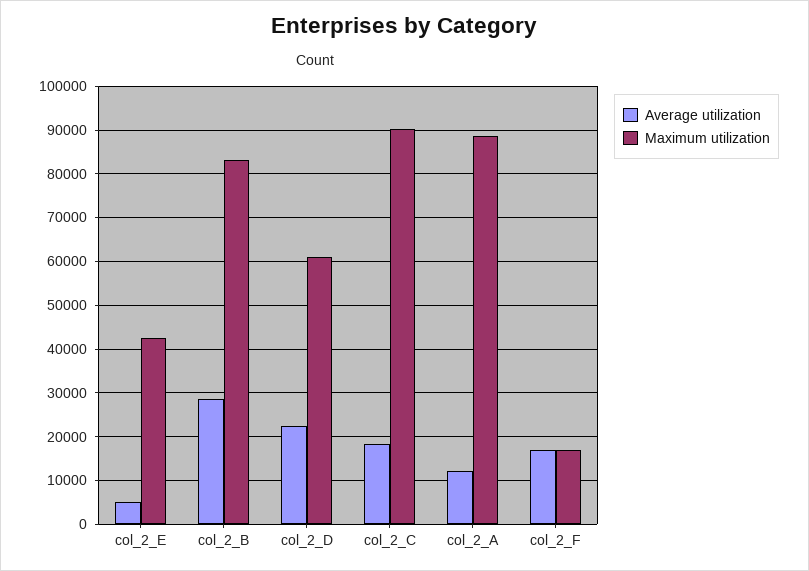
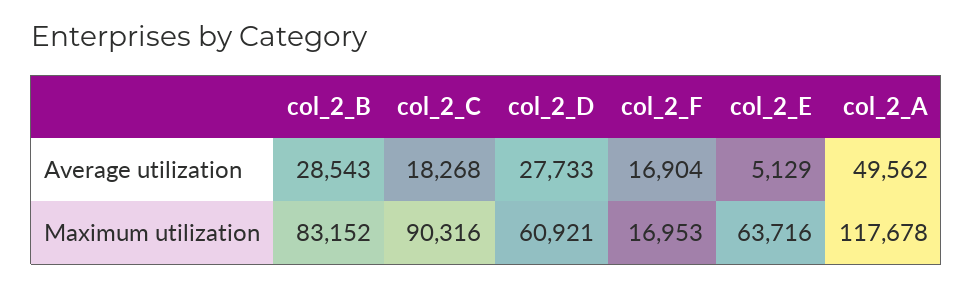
  {
    "Average utilization": {
      "col_2_E": 5129,
      "col_2_B": 28543,
-     "col_2_D": 22000,
+     "col_2_D": 27733,
      "col_2_C": 18268,
-     "col_2_A": 12000,
+     "col_2_A": 49562,
      "col_2_F": 16904
    },
    "Maximum utilization": {
-     "col_2_E": 42000,
+     "col_2_E": 63716,
      "col_2_B": 83152,
      "col_2_D": 60921,
      "col_2_C": 90316,
-     "col_2_A": 88000,
+     "col_2_A": 117678,
      "col_2_F": 16953
    }
  }

